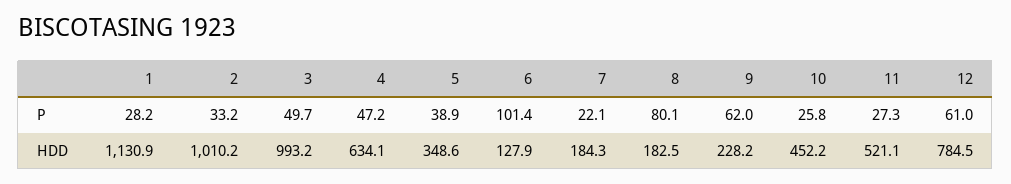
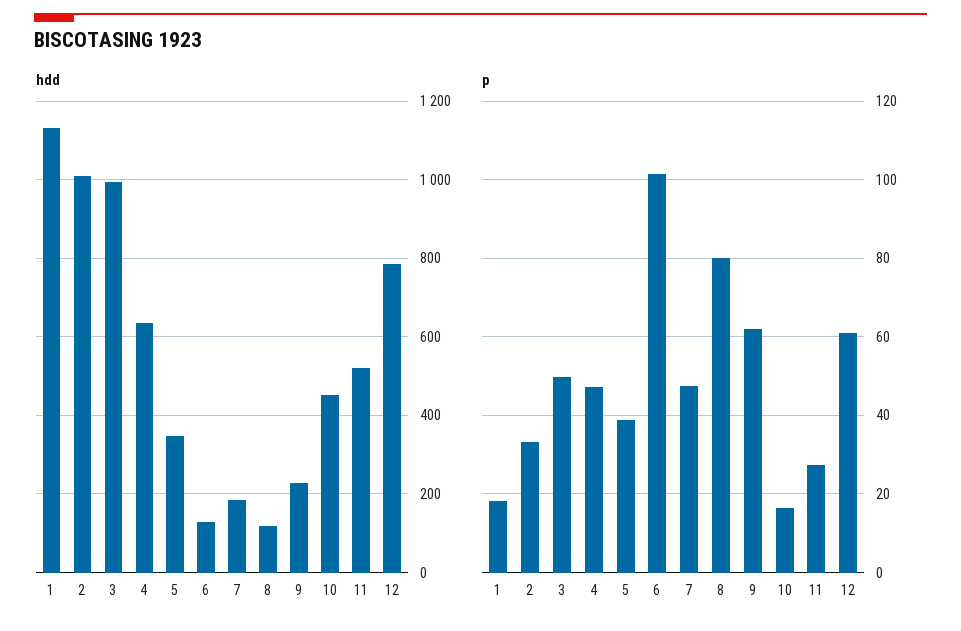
  {
    "P": {
-     "1": 28.2,
+     "1": 18,
      "2": 33.2,
      "3": 49.7,
      "4": 47.2,
      "5": 38.9,
      "6": 101.4,
-     "7": 22.1,
+     "7": 48,
      "8": 80.1,
      "9": 62,
-     "10": 25.8,
+     "10": 16,
      "11": 27.3,
      "12": 61
    },
    "HDD": {
      "1": 1130.9,
      "2": 1010.2,
      "3": 993.2,
      "4": 634.1,
      "5": 348.6,
      "6": 127.9,
      "7": 184.3,
-     "8": 182.5,
+     "8": 120,
      "9": 228.2,
      "10": 452.2,
      "11": 521.1,
      "12": 784.5
    }
  }

